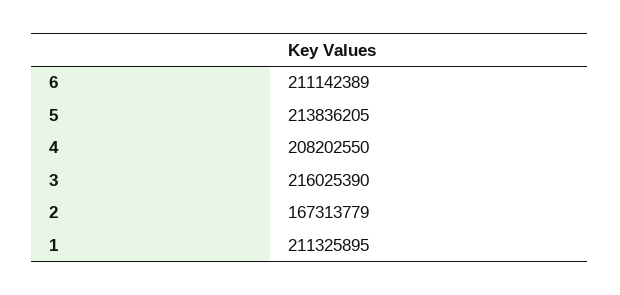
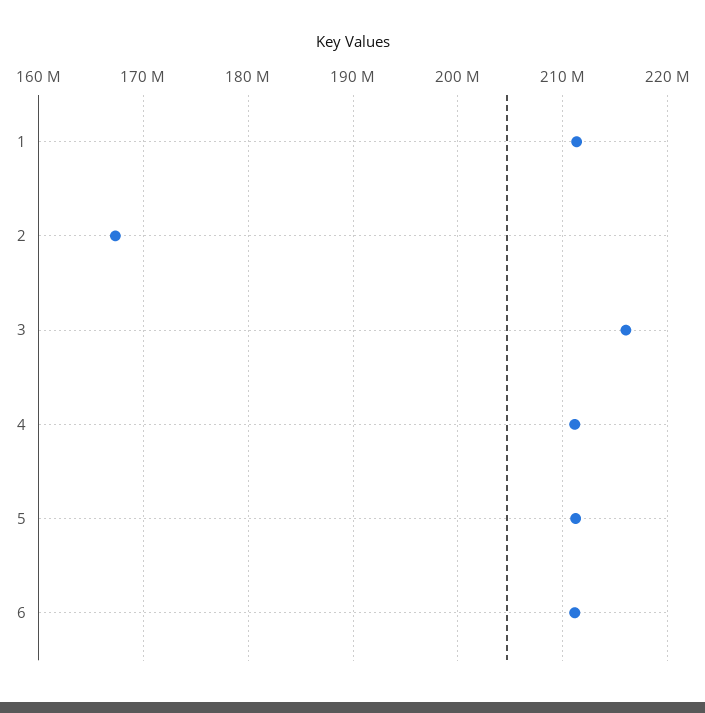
  {
    "6": 211142389,
-   "5": 213836205,
+   "5": 211000000,
-   "4": 208202550,
+   "4": 211000000,
    "3": 216025390,
    "2": 167313779,
    "1": 211325895
  }

